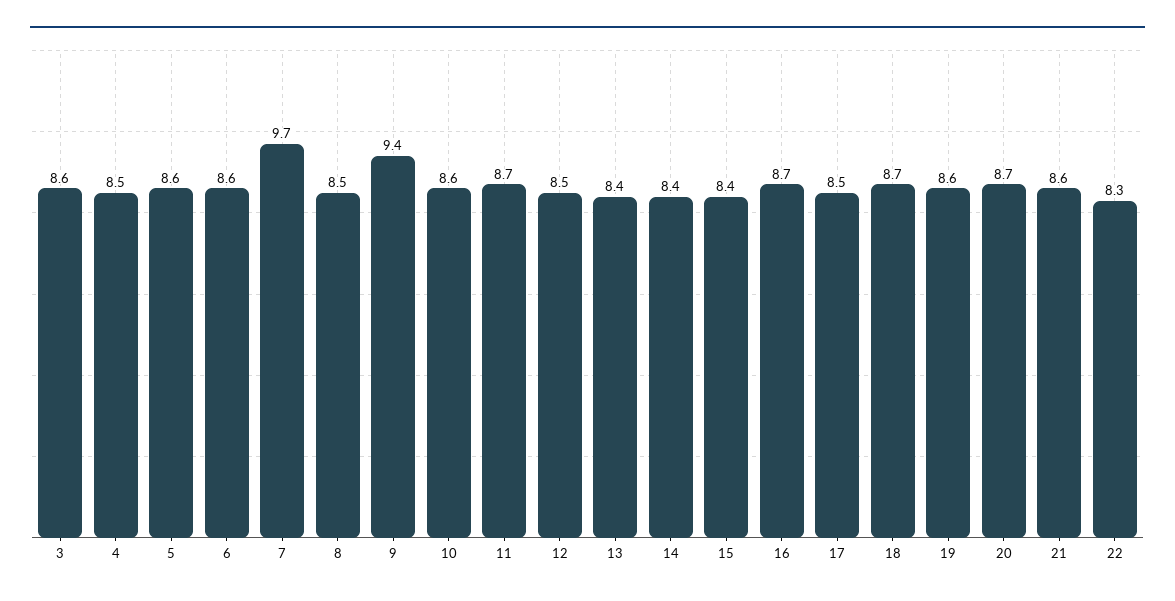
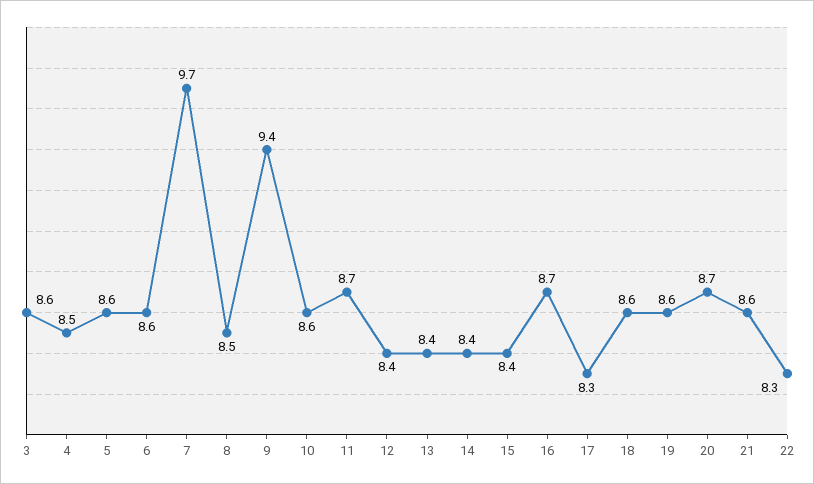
  {
    "3": 8.6,
    "4": 8.5,
    "5": 8.6,
    "6": 8.6,
    "7": 9.7,
    "8": 8.5,
    "9": 9.4,
    "10": 8.6,
    "11": 8.7,
-   "12": 8.5,
+   "12": 8.4,
    "13": 8.4,
    "14": 8.4,
    "15": 8.4,
    "16": 8.7,
-   "17": 8.5,
+   "17": 8.3,
-   "18": 8.7,
+   "18": 8.6,
    "19": 8.6,
    "20": 8.7,
    "21": 8.6,
    "22": 8.3
  }

